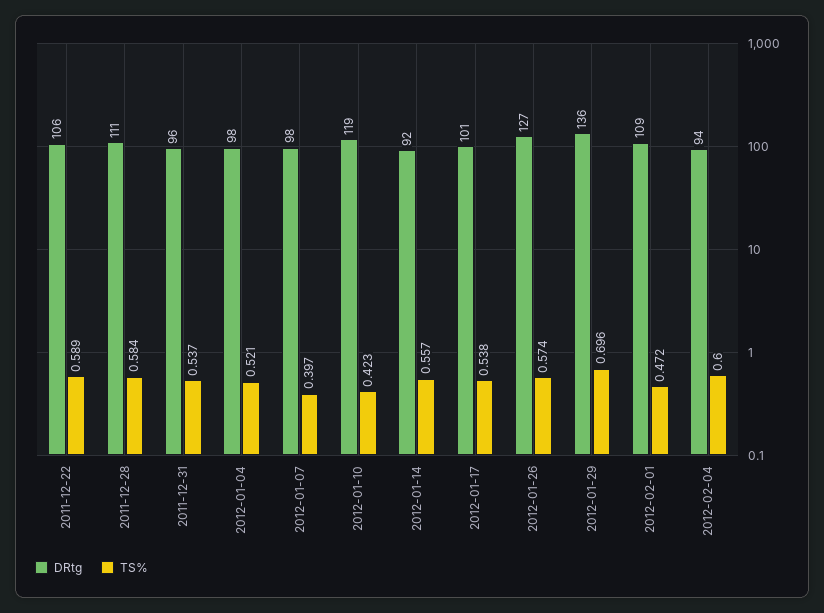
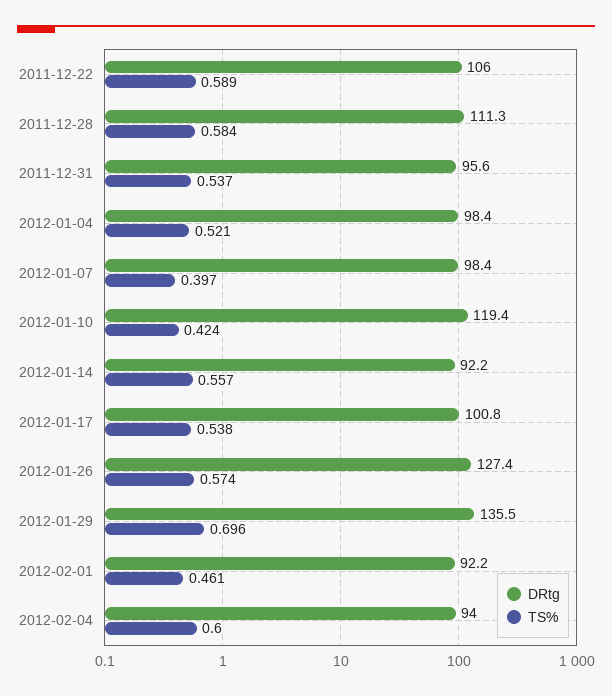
  {
    "DRtg": {
      "2011-12-22": 106,
      "2011-12-28": 111.3,
      "2011-12-31": 95.6,
      "2012-01-04": 98.4,
      "2012-01-07": 98.4,
      "2012-01-10": 119.4,
      "2012-01-14": 92.2,
      "2012-01-17": 100.8,
      "2012-01-26": 127.4,
      "2012-01-29": 135.5,
-     "2012-02-01": 109,
+     "2012-02-01": 92.2,
      "2012-02-04": 94
    },
    "TS%": {
      "2011-12-22": 0.589,
      "2011-12-28": 0.584,
      "2011-12-31": 0.537,
      "2012-01-04": 0.521,
      "2012-01-07": 0.397,
-     "2012-01-10": 0.423,
+     "2012-01-10": 0.424,
      "2012-01-14": 0.557,
      "2012-01-17": 0.538,
      "2012-01-26": 0.574,
      "2012-01-29": 0.696,
-     "2012-02-01": 0.472,
+     "2012-02-01": 0.461,
      "2012-02-04": 0.6
    }
  }

